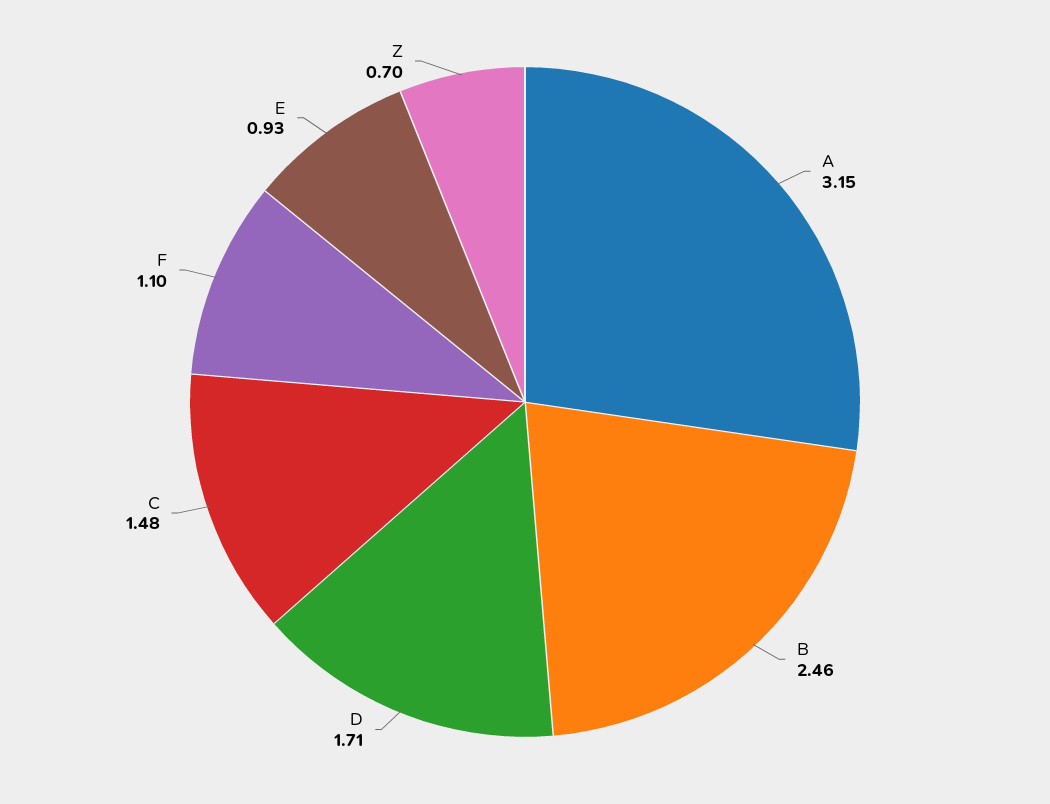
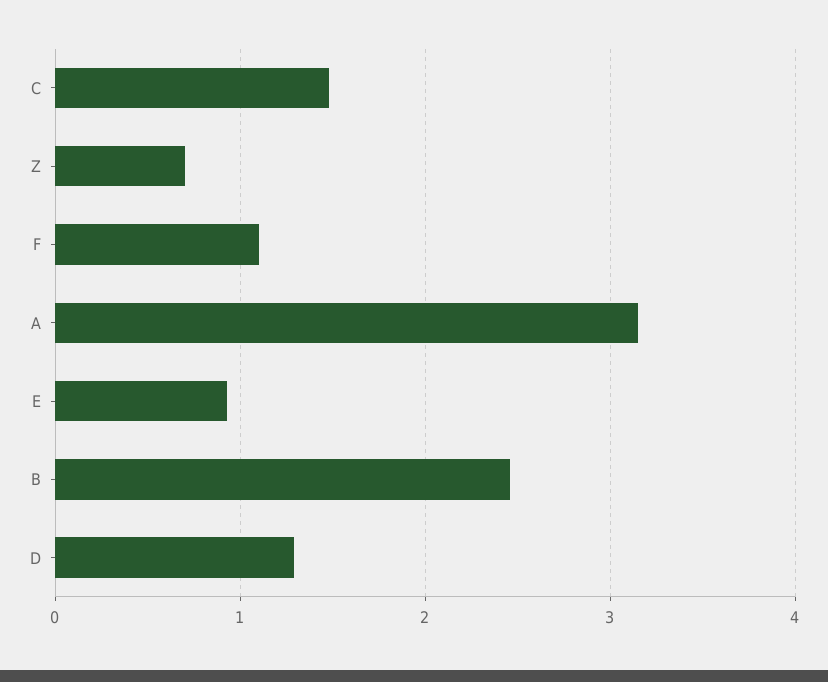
  {
    "A": 3.15,
    "B": 2.46,
-   "D": 1.71,
+   "D": 1.3,
    "C": 1.48,
    "F": 1.1,
    "E": 0.93,
    "Z": 0.7
  }

